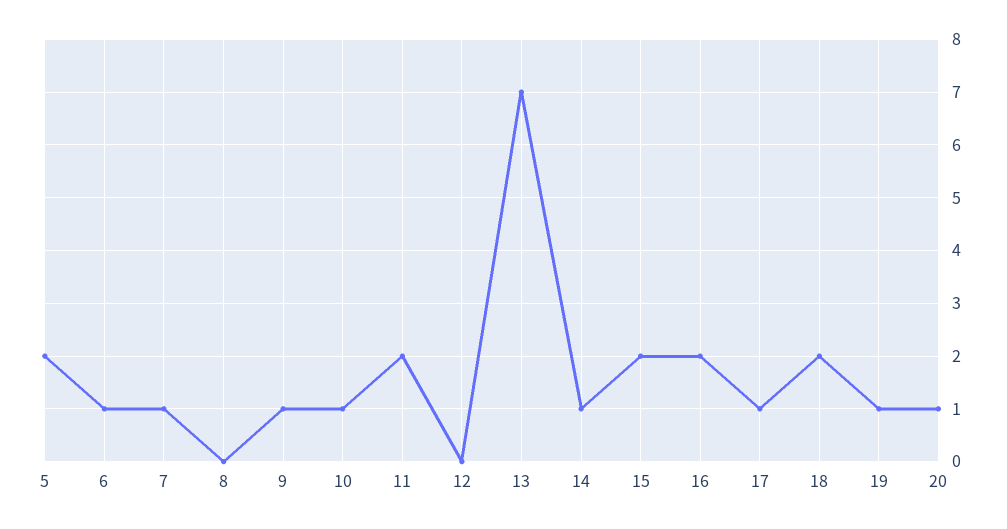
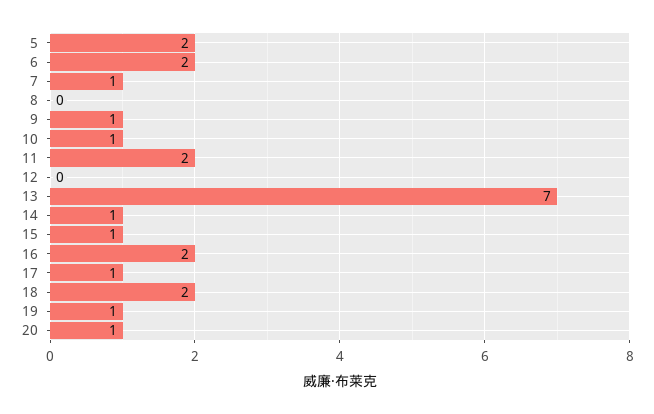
  {
    "5": 2,
-   "6": 1,
+   "6": 2,
    "7": 1,
    "8": 0,
    "9": 1,
    "10": 1,
    "11": 2,
    "12": 0,
    "13": 7,
    "14": 1,
-   "15": 2,
+   "15": 1,
    "16": 2,
    "17": 1,
    "18": 2,
    "19": 1,
    "20": 1
  }

